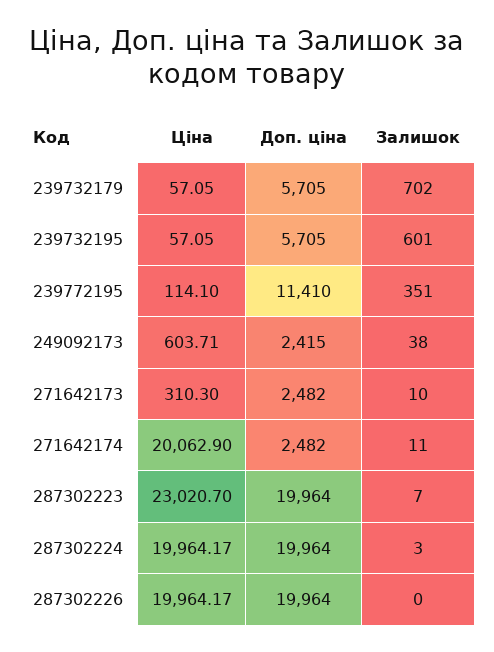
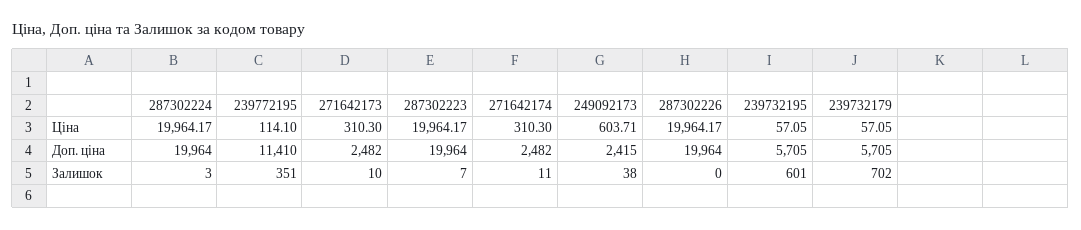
  {
    "Ціна": {
      "239732179": 57.05,
      "239732195": 57.05,
      "239772195": 114.1,
      "249092173": 603.71,
      "271642173": 310.3,
-     "271642174": 20062.9,
+     "271642174": 310.3,
-     "287302223": 23020.7,
+     "287302223": 19964.17,
      "287302224": 19964.17,
      "287302226": 19964.17
    },
    "Доп. ціна": {
      "239732179": 5705,
      "239732195": 5705,
      "239772195": 11410,
      "249092173": 2415,
      "271642173": 2482,
      "271642174": 2482,
      "287302223": 19964,
      "287302224": 19964,
      "287302226": 19964
    },
    "Залишок": {
      "239732179": 702,
      "239732195": 601,
      "239772195": 351,
      "249092173": 38,
      "271642173": 10,
      "271642174": 11,
      "287302223": 7,
      "287302224": 3,
      "287302226": 0
    }
  }

